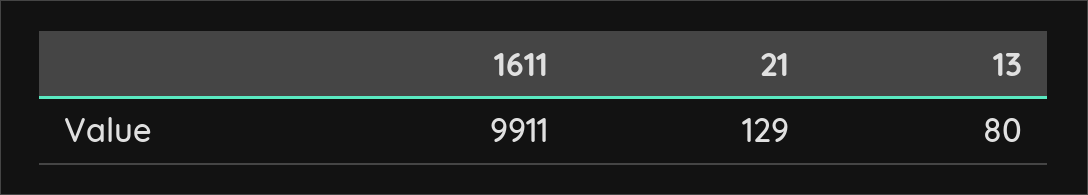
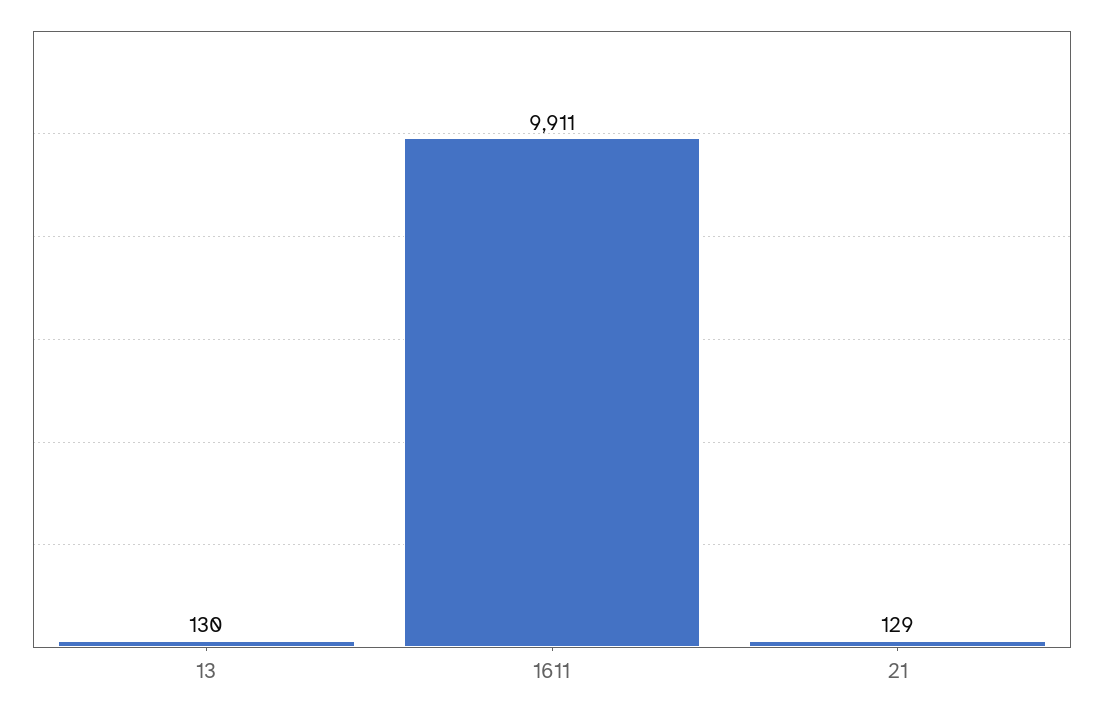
  {
    "1611": 9911,
    "21": 129,
-   "13": 80
+   "13": 130
  }

